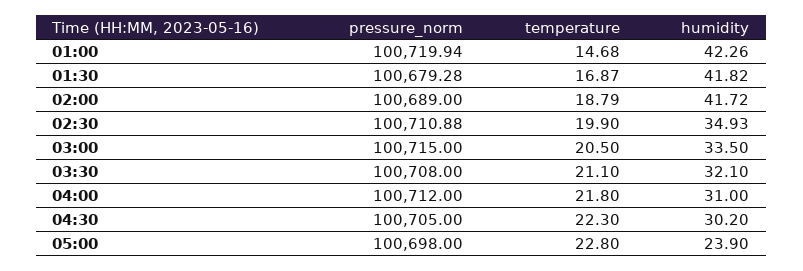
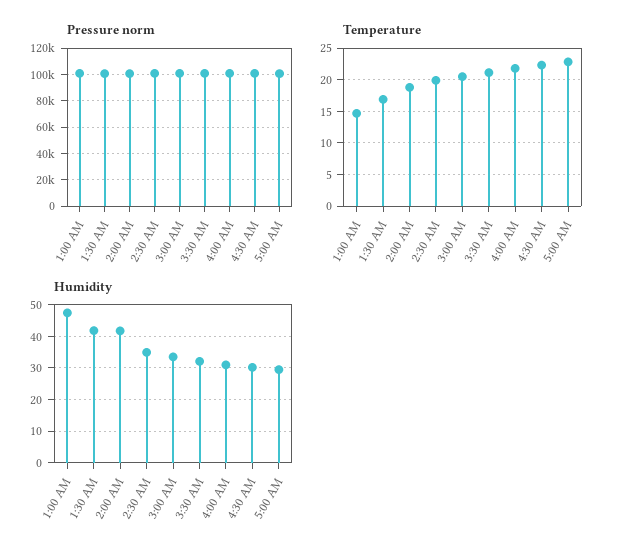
  {
    "pressure_norm": {
      "01:00": 100719.94,
      "01:30": 100679.28,
      "02:00": 100689,
      "02:30": 100710.88,
      "03:00": 100715,
      "03:30": 100708,
      "04:00": 100712,
      "04:30": 100705,
      "05:00": 100698
    },
    "temperature": {
      "01:00": 14.68,
      "01:30": 16.87,
      "02:00": 18.79,
      "02:30": 19.9,
      "03:00": 20.5,
      "03:30": 21.1,
      "04:00": 21.8,
      "04:30": 22.3,
      "05:00": 22.8
    },
    "humidity": {
-     "01:00": 42.26,
+     "01:00": 48,
      "01:30": 41.82,
      "02:00": 41.72,
      "02:30": 34.93,
      "03:00": 33.5,
      "03:30": 32.1,
      "04:00": 31,
      "04:30": 30.2,
-     "05:00": 23.9
+     "05:00": 30
    }
  }

